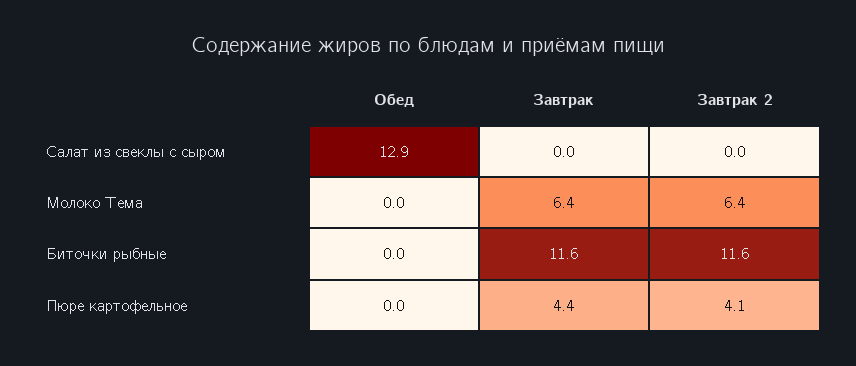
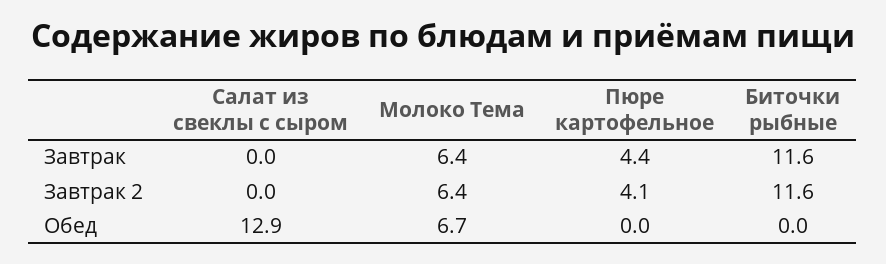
  {
    "Обед": {
      "Салат из свеклы с сыром": 12.9,
-     "Молоко Тема": 0,
+     "Молоко Тема": 6.7,
      "Биточки рыбные": 0,
      "Пюре картофельное": 0
    },
    "Завтрак": {
      "Салат из свеклы с сыром": 0,
      "Молоко Тема": 6.4,
      "Биточки рыбные": 11.6,
      "Пюре картофельное": 4.4
    },
    "Завтрак 2": {
      "Салат из свеклы с сыром": 0,
      "Молоко Тема": 6.4,
      "Биточки рыбные": 11.6,
      "Пюре картофельное": 4.1
    }
  }

